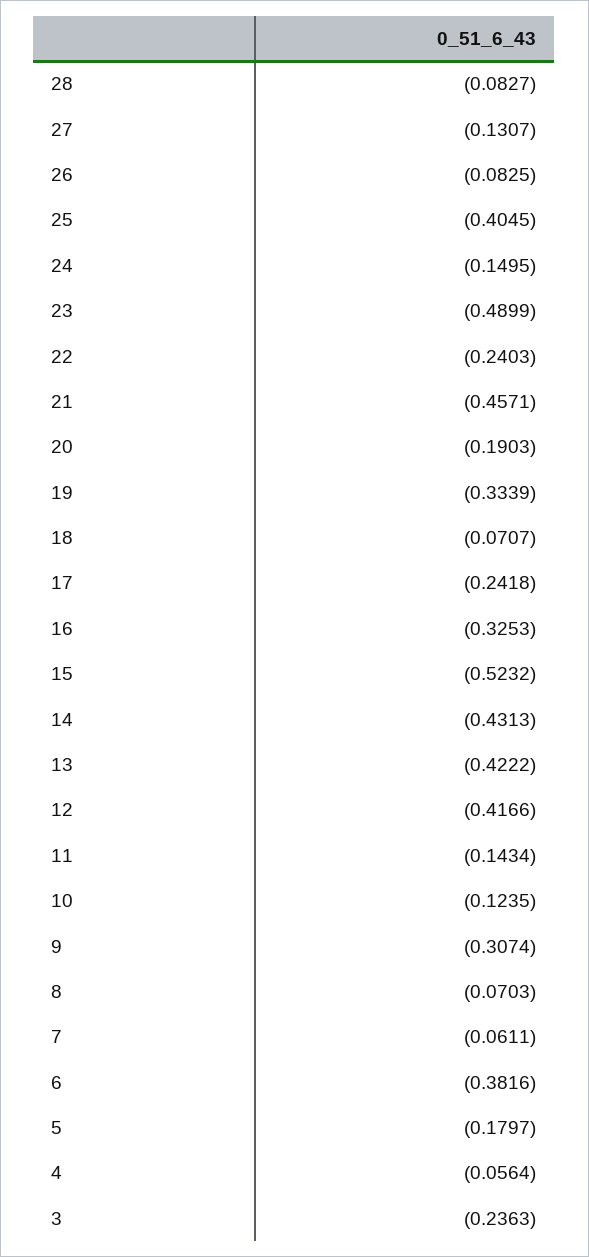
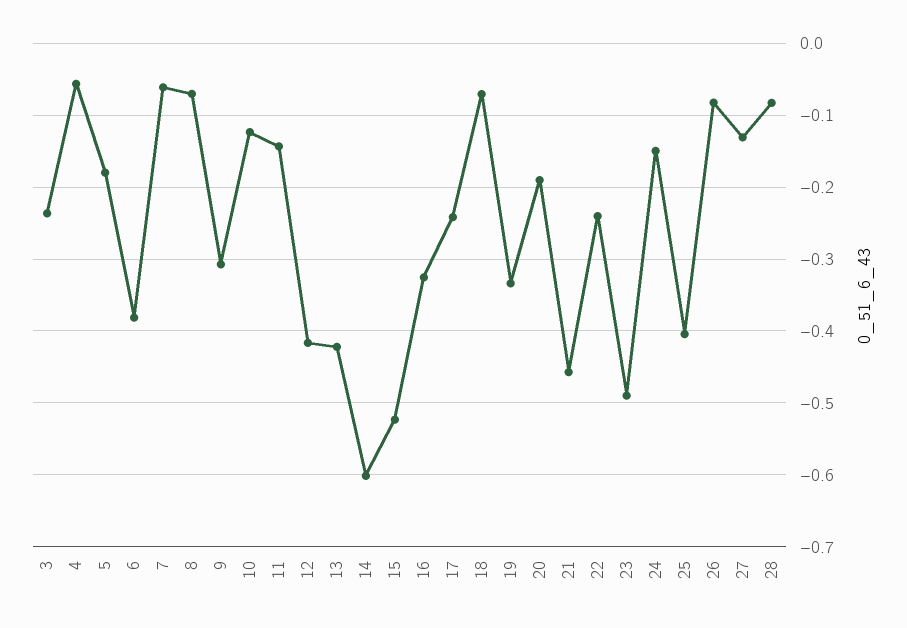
  {
    "28": -0.0827,
    "27": -0.1307,
    "26": -0.0825,
    "25": -0.4045,
    "24": -0.1495,
    "23": -0.4899,
    "22": -0.2403,
    "21": -0.4571,
    "20": -0.1903,
    "19": -0.3339,
    "18": -0.0707,
    "17": -0.2418,
    "16": -0.3253,
    "15": -0.5232,
-   "14": -0.4313,
+   "14": -0.6,
    "13": -0.4222,
    "12": -0.4166,
    "11": -0.1434,
    "10": -0.1235,
    "9": -0.3074,
    "8": -0.0703,
    "7": -0.0611,
    "6": -0.3816,
    "5": -0.1797,
    "4": -0.0564,
    "3": -0.2363
  }

